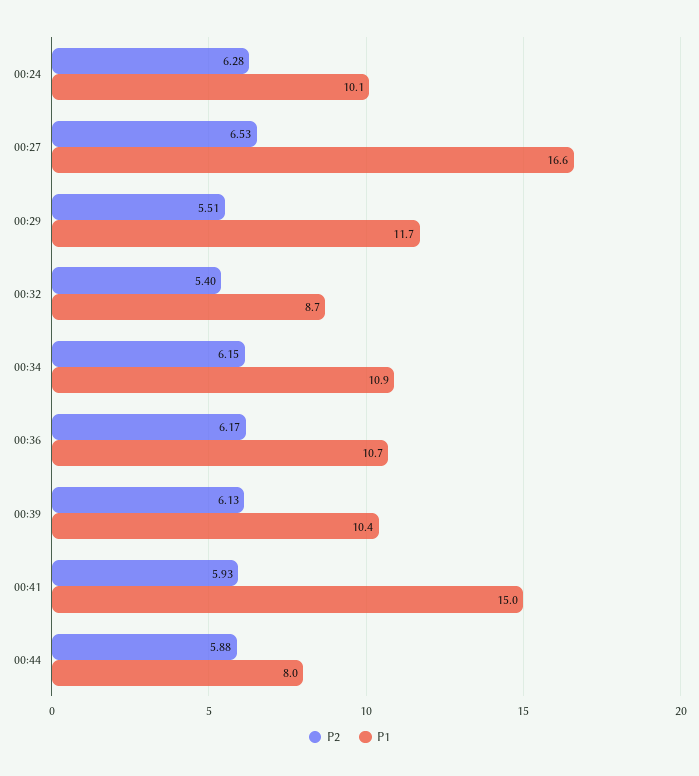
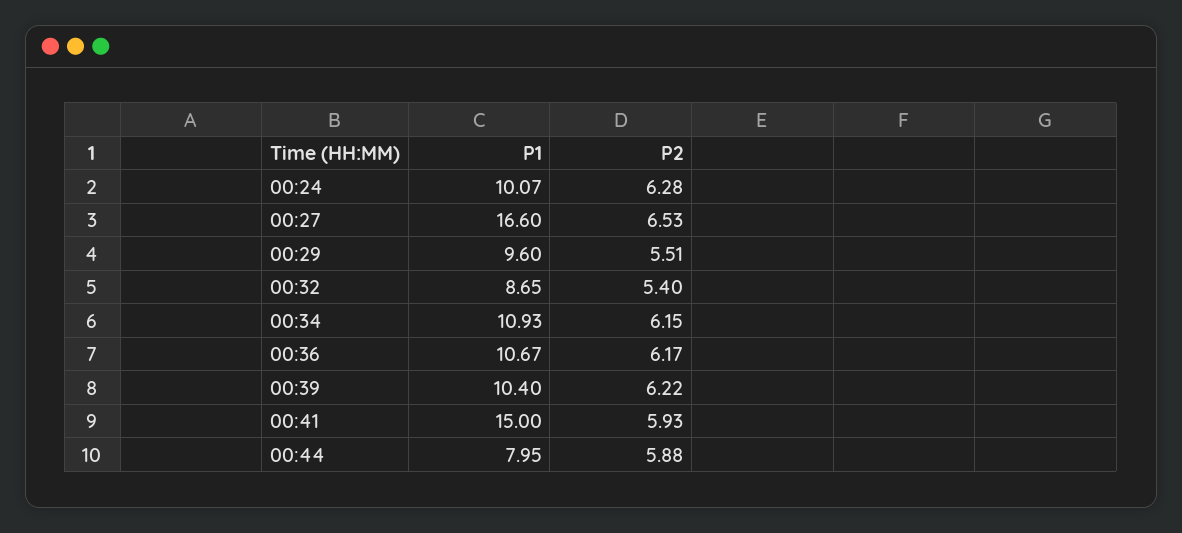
  {
    "P2": {
      "00:24": 6.28,
      "00:27": 6.53,
      "00:29": 5.51,
      "00:32": 5.4,
      "00:34": 6.15,
      "00:36": 6.17,
-     "00:39": 6.13,
+     "00:39": 6.22,
      "00:41": 5.93,
      "00:44": 5.88
    },
    "P1": {
      "00:24": 10.07,
      "00:27": 16.6,
-     "00:29": 11.7,
+     "00:29": 9.6,
      "00:32": 8.65,
      "00:34": 10.93,
      "00:36": 10.67,
      "00:39": 10.4,
      "00:41": 15,
      "00:44": 7.95
    }
  }

